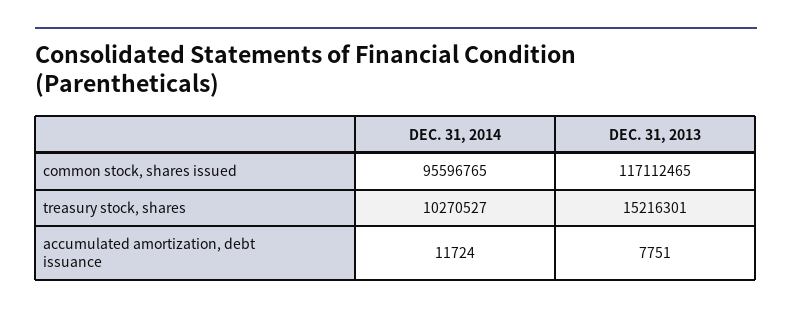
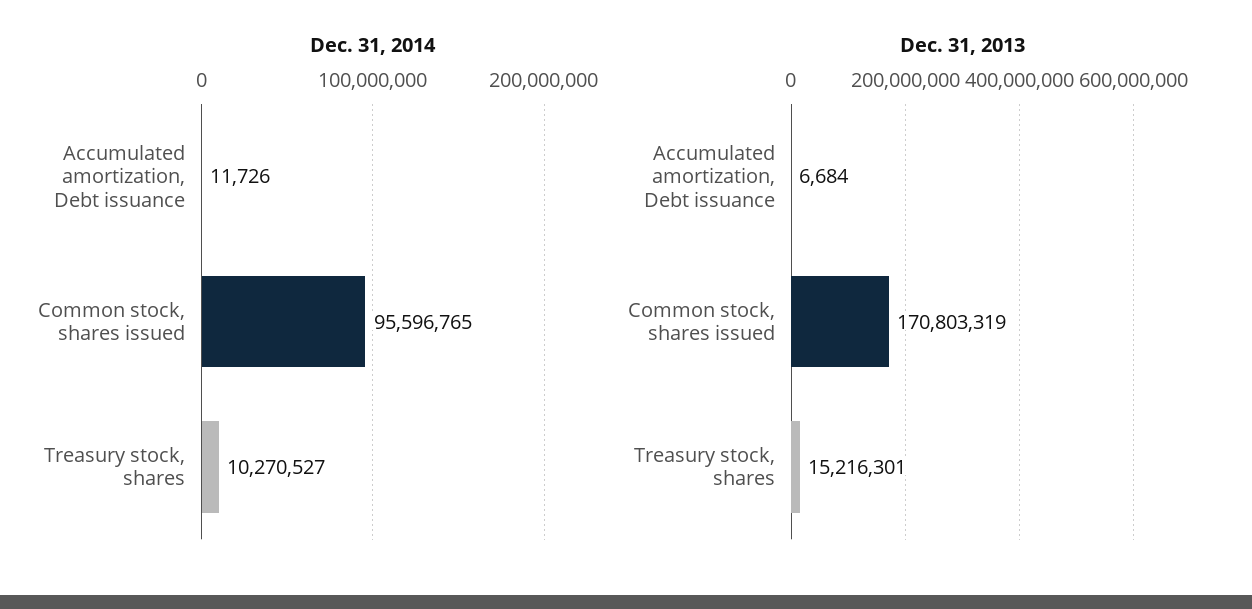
  {
    "DEC. 31, 2014": {
      "common stock, shares issued": 95596765,
      "treasury stock, shares": 10270527,
-     "accumulated amortization, debt issuance": 11724
+     "accumulated amortization, debt issuance": 11726
    },
    "DEC. 31, 2013": {
-     "common stock, shares issued": 117112465,
+     "common stock, shares issued": 170803319,
      "treasury stock, shares": 15216301,
-     "accumulated amortization, debt issuance": 7751
+     "accumulated amortization, debt issuance": 6684
    }
  }

